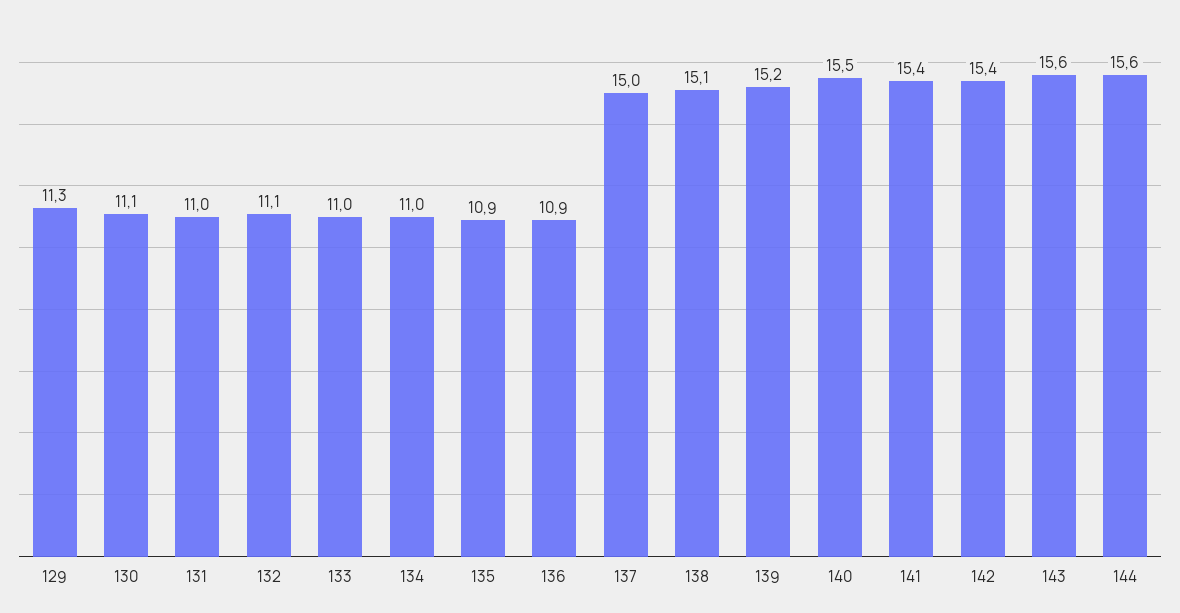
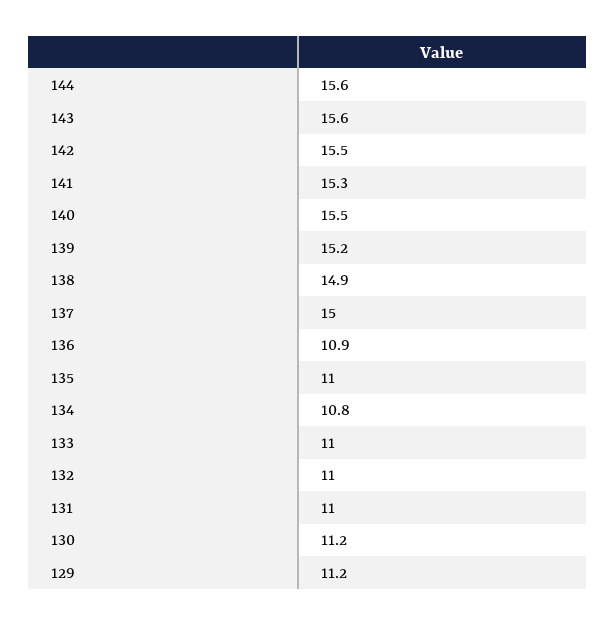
  {
-   "129": 11.3,
+   "129": 11.2,
-   "130": 11.1,
+   "130": 11.2,
    "131": 11,
-   "132": 11.1,
+   "132": 11,
    "133": 11,
-   "134": 11,
+   "134": 10.8,
-   "135": 10.9,
+   "135": 11,
    "136": 10.9,
    "137": 15,
-   "138": 15.1,
+   "138": 14.9,
    "139": 15.2,
    "140": 15.5,
-   "141": 15.4,
+   "141": 15.3,
-   "142": 15.4,
+   "142": 15.5,
    "143": 15.6,
    "144": 15.6
  }

